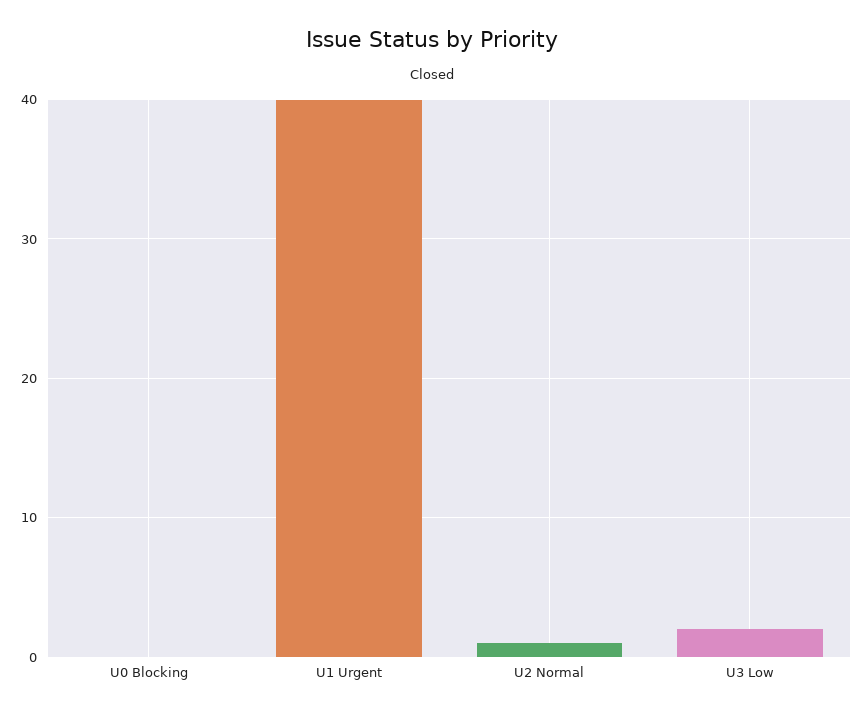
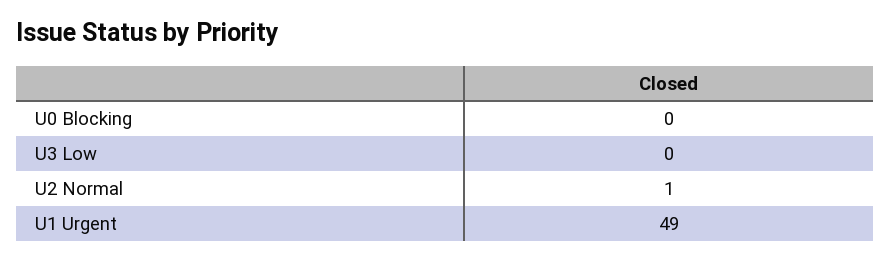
  {
    "U0 Blocking": 0,
-   "U1 Urgent": 40,
+   "U1 Urgent": 49,
    "U2 Normal": 1,
-   "U3 Low": 2
+   "U3 Low": 0
  }

